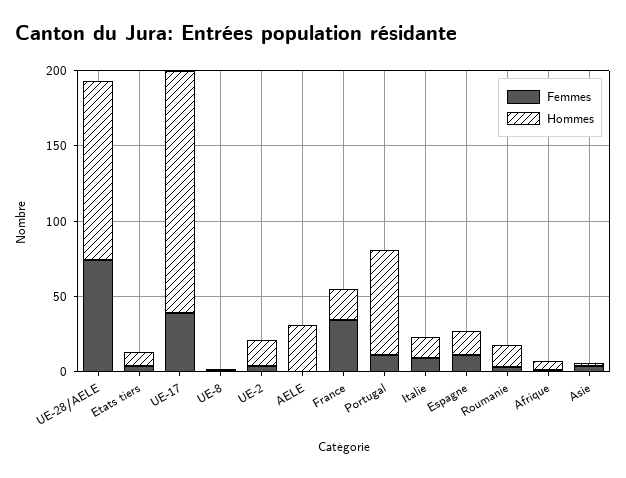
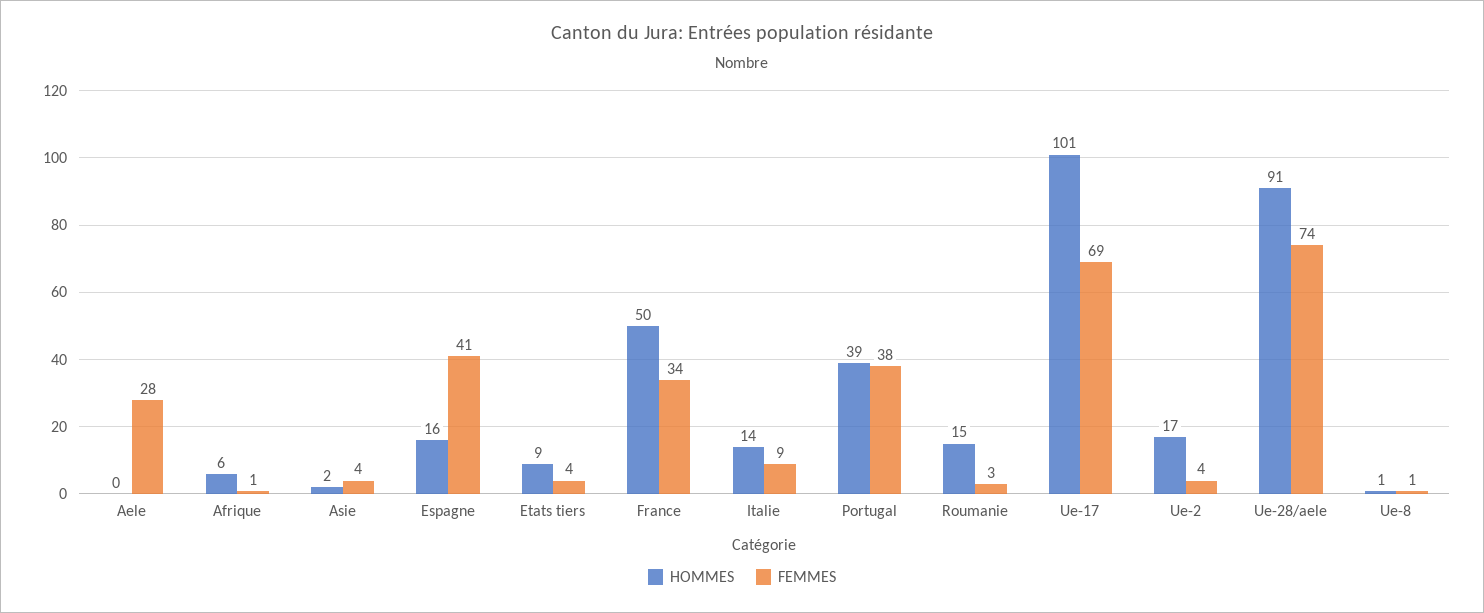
  {
    "Femmes": {
      "UE-28/AELE": 74,
      "Etats tiers": 4,
-     "UE-17": 40,
+     "UE-17": 69,
      "UE-8": 1,
      "UE-2": 4,
-     "AELE": 0,
+     "AELE": 28,
      "France": 34,
-     "Portugal": 10,
+     "Portugal": 38,
      "Italie": 9,
-     "Espagne": 10,
+     "Espagne": 41,
      "Roumanie": 3,
      "Afrique": 1,
      "Asie": 4
    },
    "Hommes": {
-     "UE-28/AELE": 120,
+     "UE-28/AELE": 91,
      "Etats tiers": 9,
-     "UE-17": 160,
+     "UE-17": 101,
      "UE-8": 1,
      "UE-2": 17,
-     "AELE": 30,
+     "AELE": 0,
-     "France": 20,
+     "France": 50,
-     "Portugal": 70,
+     "Portugal": 39,
      "Italie": 14,
      "Espagne": 16,
      "Roumanie": 15,
      "Afrique": 6,
      "Asie": 2
    }
  }

